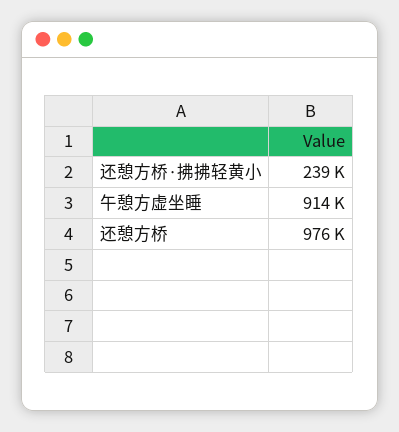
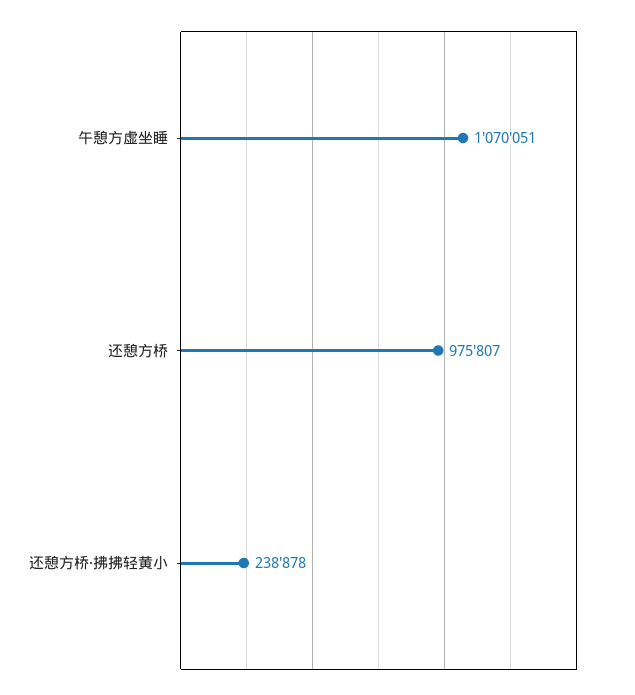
  {
    "还憩方桥·拂拂轻黄小": 238878,
-   "午憩方虚坐睡": 914000,
+   "午憩方虚坐睡": 1070051,
    "还憩方桥": 975807
  }

